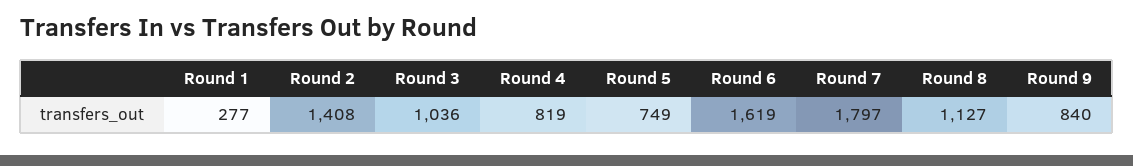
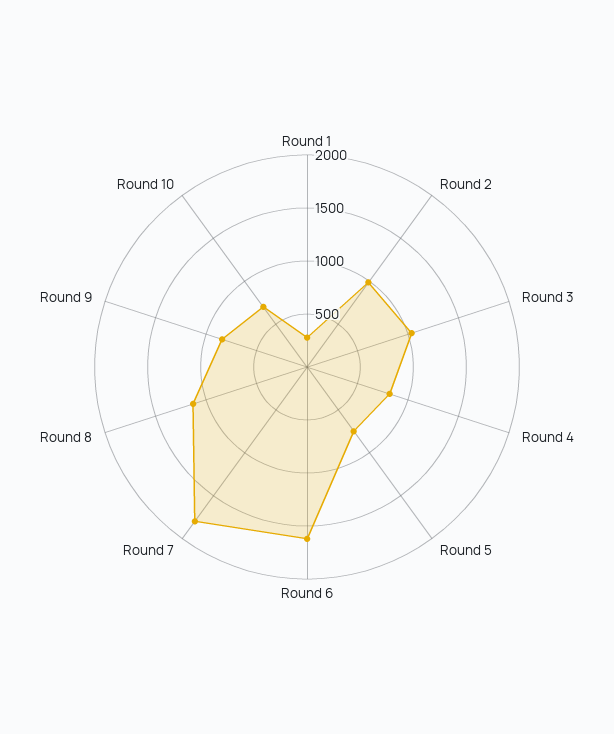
  {
    "Round 1": 277,
-   "Round 2": 1408,
+   "Round 2": 1000,
    "Round 3": 1036,
    "Round 4": 819,
    "Round 5": 749,
    "Round 6": 1619,
    "Round 7": 1797,
    "Round 8": 1127,
-   "Round 9": 840
+   "Round 9": 840,
+   "Round 10": 700
  }

